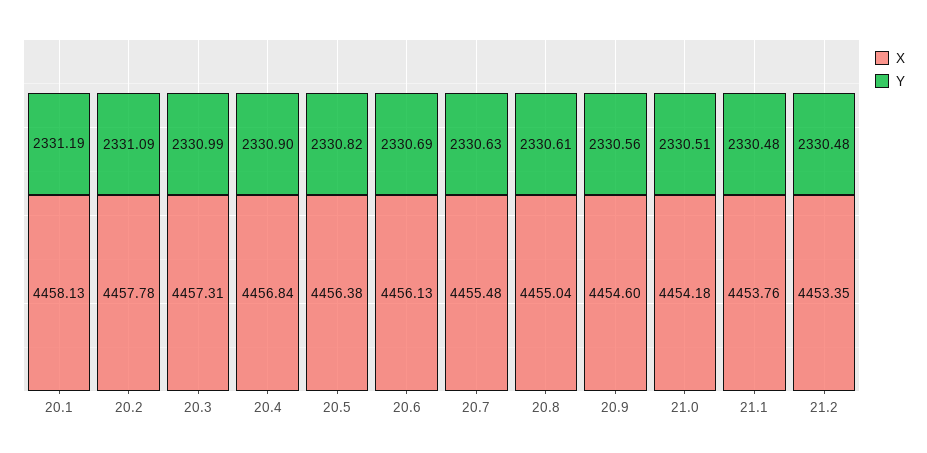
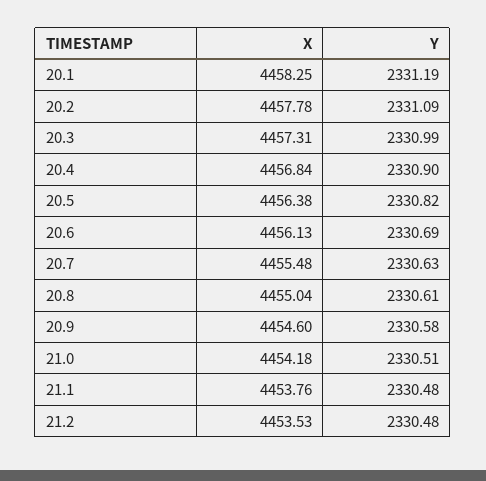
  {
    "X": {
-     "20.1": 4458.13,
+     "20.1": 4458.25,
      "20.2": 4457.78,
      "20.3": 4457.31,
      "20.4": 4456.84,
      "20.5": 4456.38,
      "20.6": 4456.13,
      "20.7": 4455.48,
      "20.8": 4455.04,
      "20.9": 4454.6,
      "21.0": 4454.18,
      "21.1": 4453.76,
-     "21.2": 4453.35
+     "21.2": 4453.53
    },
    "Y": {
      "20.1": 2331.19,
      "20.2": 2331.09,
      "20.3": 2330.99,
      "20.4": 2330.9,
      "20.5": 2330.82,
      "20.6": 2330.69,
      "20.7": 2330.63,
      "20.8": 2330.61,
-     "20.9": 2330.56,
+     "20.9": 2330.58,
      "21.0": 2330.51,
      "21.1": 2330.48,
      "21.2": 2330.48
    }
  }

